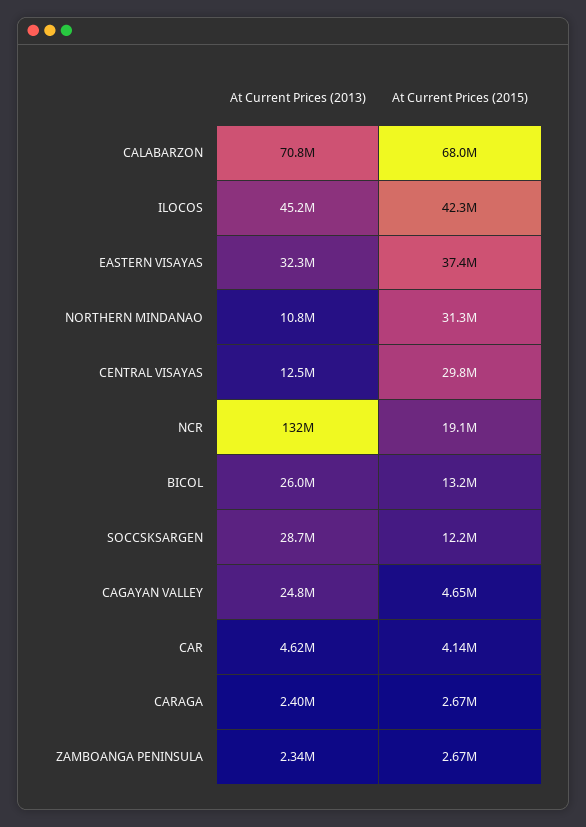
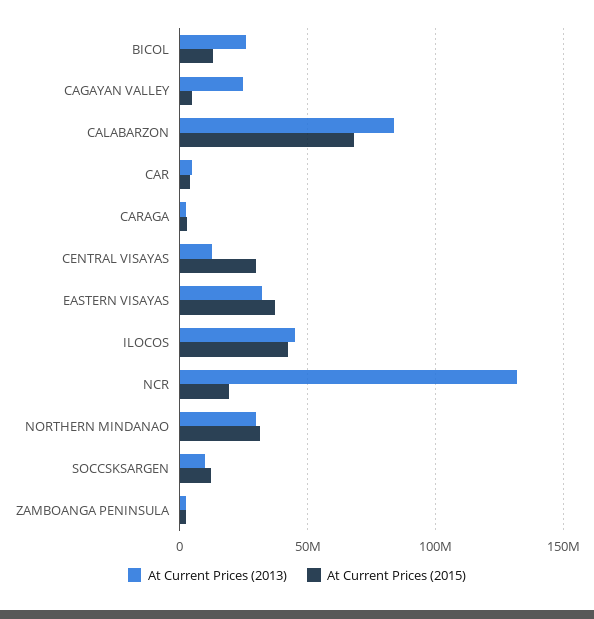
  {
    "At Current Prices (2013)": {
-     "CALABARZON": 70800000,
+     "CALABARZON": 85000000,
      "ILOCOS": 45200000,
      "EASTERN VISAYAS": 32300000,
-     "NORTHERN MINDANAO": 10800000,
+     "NORTHERN MINDANAO": 30000000,
      "CENTRAL VISAYAS": 12500000,
      "NCR": 132000000,
      "BICOL": 26000000,
-     "SOCCSKSARGEN": 28700000,
+     "SOCCSKSARGEN": 10000000,
      "CAGAYAN VALLEY": 24800000,
      "CAR": 4620000,
      "CARAGA": 2400000,
      "ZAMBOANGA PENINSULA": 2340000
    },
    "At Current Prices (2015)": {
      "CALABARZON": 68000000,
      "ILOCOS": 42300000,
      "EASTERN VISAYAS": 37400000,
      "NORTHERN MINDANAO": 31300000,
      "CENTRAL VISAYAS": 29800000,
      "NCR": 19100000,
      "BICOL": 13200000,
      "SOCCSKSARGEN": 12200000,
      "CAGAYAN VALLEY": 4650000,
      "CAR": 4140000,
      "CARAGA": 2670000,
      "ZAMBOANGA PENINSULA": 2670000
    }
  }

